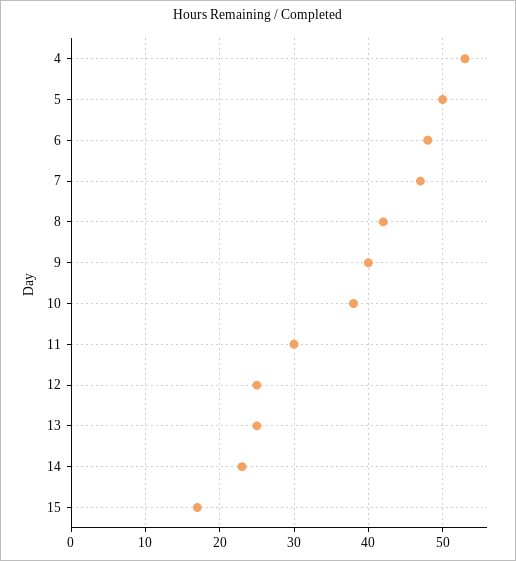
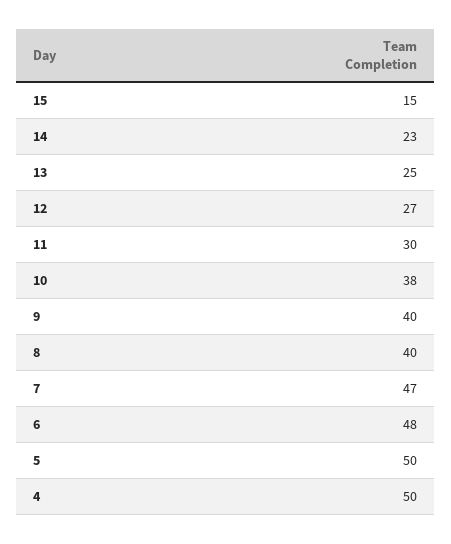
  {
-   "4": 53,
+   "4": 50,
    "5": 50,
    "6": 48,
    "7": 47,
-   "8": 42,
+   "8": 40,
    "9": 40,
    "10": 38,
    "11": 30,
-   "12": 25,
+   "12": 27,
    "13": 25,
    "14": 23,
-   "15": 17
+   "15": 15
  }

